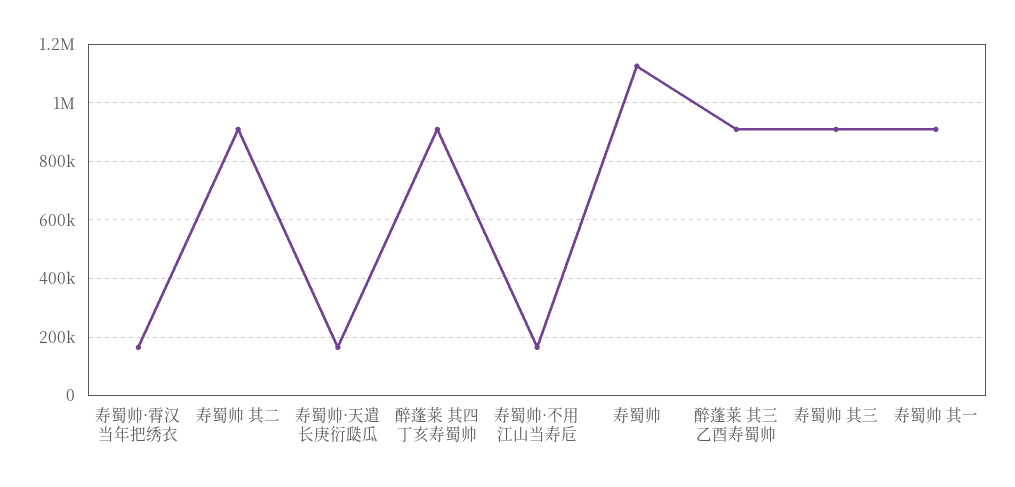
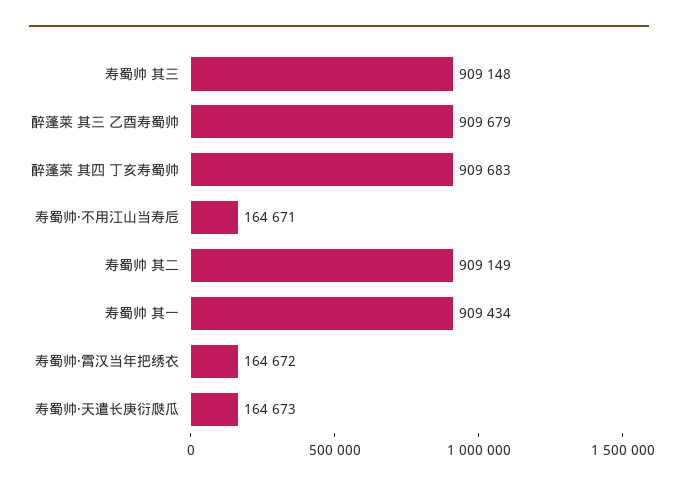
  {
    "寿蜀帅·霄汉当年把绣衣": 164672,
    "寿蜀帅 其二": 909149,
    "寿蜀帅·天遣长庚衍瓞瓜": 164673,
    "醉蓬莱 其四 丁亥寿蜀帅": 909683,
    "寿蜀帅·不用江山当寿卮": 164671,
-   "寿蜀帅": 1125000,
    "醉蓬莱 其三 乙酉寿蜀帅": 909679,
    "寿蜀帅 其三": 909148,
    "寿蜀帅 其一": 909434
  }

